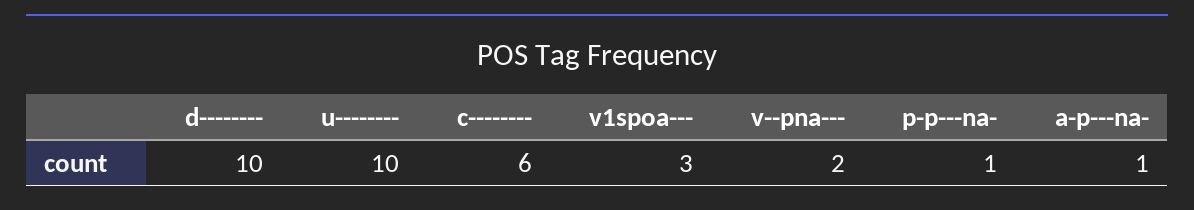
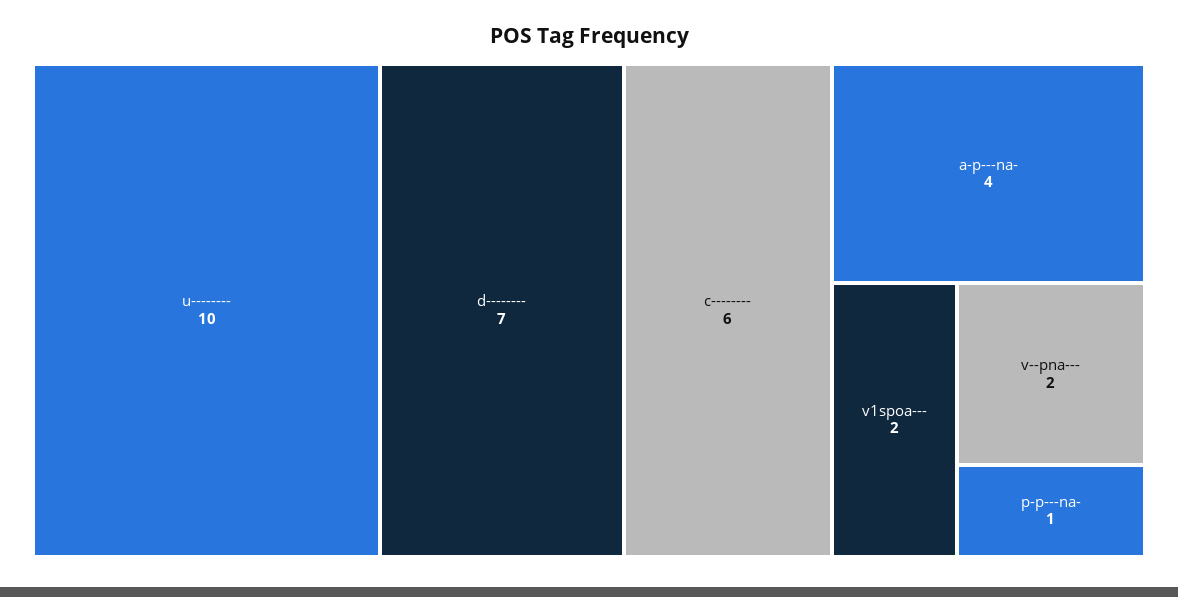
  {
-   "d--------": 10,
+   "d--------": 7,
    "u--------": 10,
    "c--------": 6,
-   "v1spoa---": 3,
+   "v1spoa---": 2,
    "v--pna---": 2,
    "p-p---na-": 1,
-   "a-p---na-": 1
+   "a-p---na-": 4
  }

